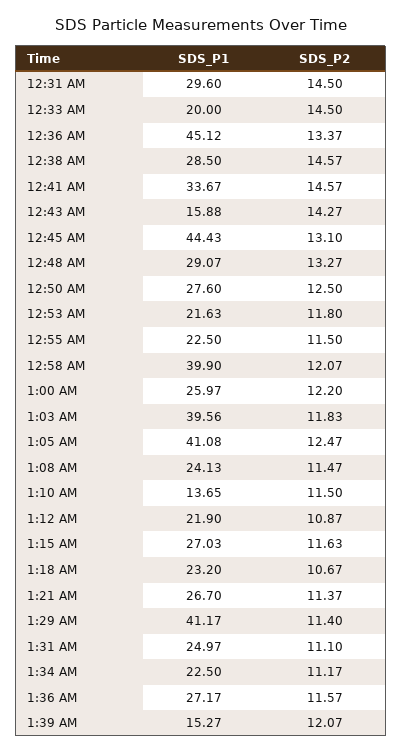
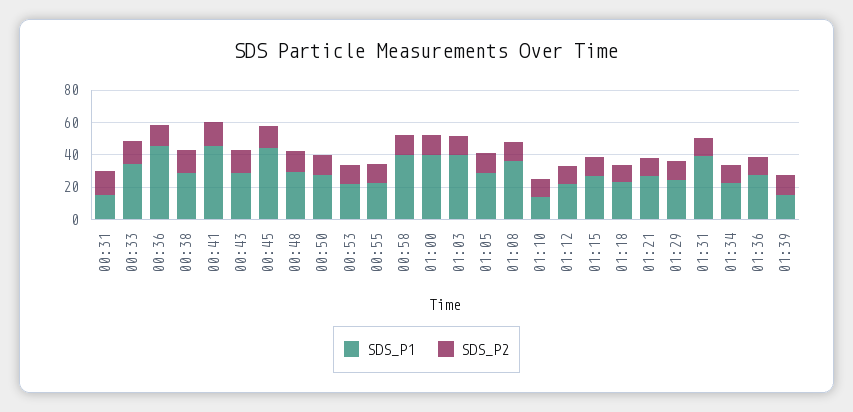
  {
    "SDS_P1": {
-     "12:31 AM": 29.6,
+     "12:31 AM": 15,
-     "12:33 AM": 20,
+     "12:33 AM": 35,
      "12:36 AM": 45.12,
      "12:38 AM": 28.5,
-     "12:41 AM": 33.67,
+     "12:41 AM": 45,
-     "12:43 AM": 15.88,
+     "12:43 AM": 30,
      "12:45 AM": 44.43,
      "12:48 AM": 29.07,
      "12:50 AM": 27.6,
      "12:53 AM": 21.63,
      "12:55 AM": 22.5,
      "12:58 AM": 39.9,
-     "1:00 AM": 25.97,
+     "1:00 AM": 40,
      "1:03 AM": 39.56,
-     "1:05 AM": 41.08,
+     "1:05 AM": 30,
-     "1:08 AM": 24.13,
+     "1:08 AM": 35,
      "1:10 AM": 13.65,
      "1:12 AM": 21.9,
      "1:15 AM": 27.03,
      "1:18 AM": 23.2,
      "1:21 AM": 26.7,
-     "1:29 AM": 41.17,
+     "1:29 AM": 25,
-     "1:31 AM": 24.97,
+     "1:31 AM": 40,
      "1:34 AM": 22.5,
      "1:36 AM": 27.17,
      "1:39 AM": 15.27
    },
    "SDS_P2": {
      "12:31 AM": 14.5,
      "12:33 AM": 14.5,
      "12:36 AM": 13.37,
      "12:38 AM": 14.57,
      "12:41 AM": 14.57,
      "12:43 AM": 14.27,
      "12:45 AM": 13.1,
      "12:48 AM": 13.27,
      "12:50 AM": 12.5,
      "12:53 AM": 11.8,
      "12:55 AM": 11.5,
      "12:58 AM": 12.07,
      "1:00 AM": 12.2,
      "1:03 AM": 11.83,
      "1:05 AM": 12.47,
      "1:08 AM": 11.47,
      "1:10 AM": 11.5,
      "1:12 AM": 10.87,
      "1:15 AM": 11.63,
      "1:18 AM": 10.67,
      "1:21 AM": 11.37,
      "1:29 AM": 11.4,
      "1:31 AM": 11.1,
      "1:34 AM": 11.17,
      "1:36 AM": 11.57,
      "1:39 AM": 12.07
    }
  }

